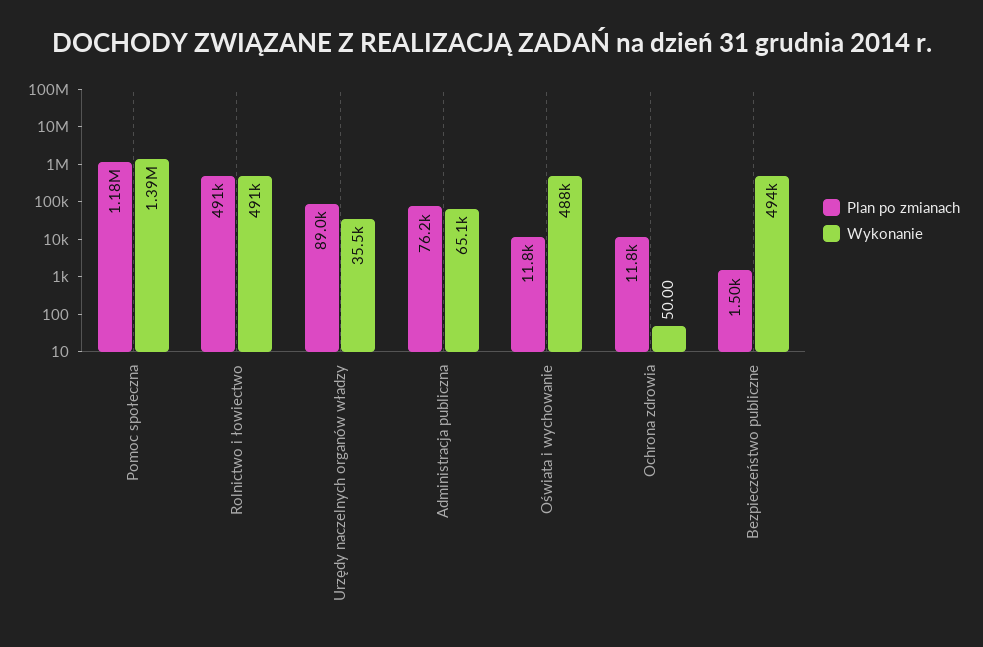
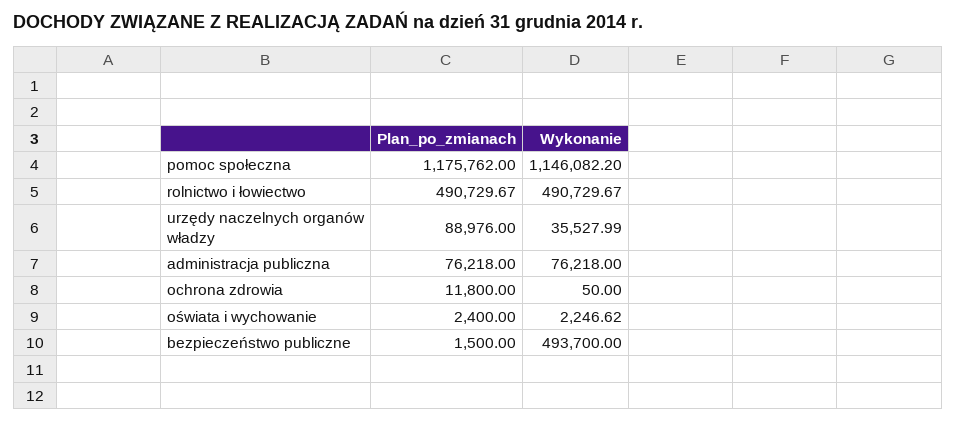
  {
    "Plan po zmianach": {
      "Pomoc społeczna": 1175762,
      "Rolnictwo i łowiectwo": 490729.67,
      "Urzędy naczelnych organów władzy": 88976,
      "Administracja publiczna": 76218,
-     "Oświata i wychowanie": 11800,
+     "Oświata i wychowanie": 2400,
      "Ochrona zdrowia": 11800,
      "Bezpieczeństwo publiczne": 1500
    },
    "Wykonanie": {
-     "Pomoc społeczna": 1390000,
+     "Pomoc społeczna": 1146082.2,
      "Rolnictwo i łowiectwo": 490729.67,
      "Urzędy naczelnych organów władzy": 35527.99,
-     "Administracja publiczna": 65100,
+     "Administracja publiczna": 76218,
-     "Oświata i wychowanie": 488000,
+     "Oświata i wychowanie": 2246.62,
      "Ochrona zdrowia": 50,
      "Bezpieczeństwo publiczne": 493700
    }
  }

